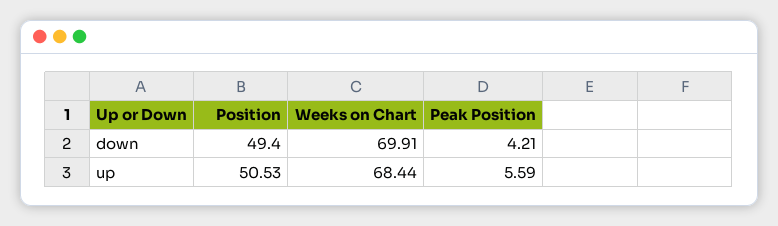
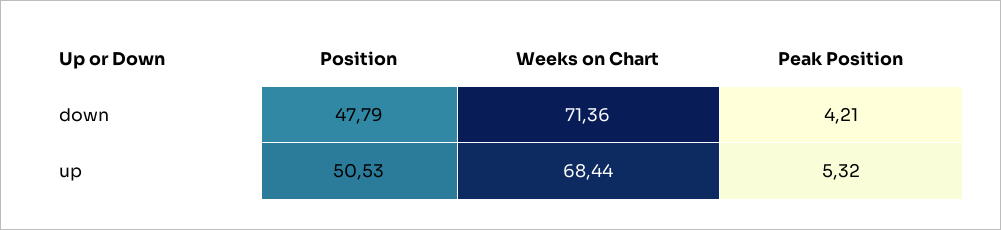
  {
    "Position": {
-     "down": 49.4,
+     "down": 47.79,
      "up": 50.53
    },
    "Weeks on Chart": {
-     "down": 69.91,
+     "down": 71.36,
      "up": 68.44
    },
    "Peak Position": {
      "down": 4.21,
-     "up": 5.59
+     "up": 5.32
    }
  }

